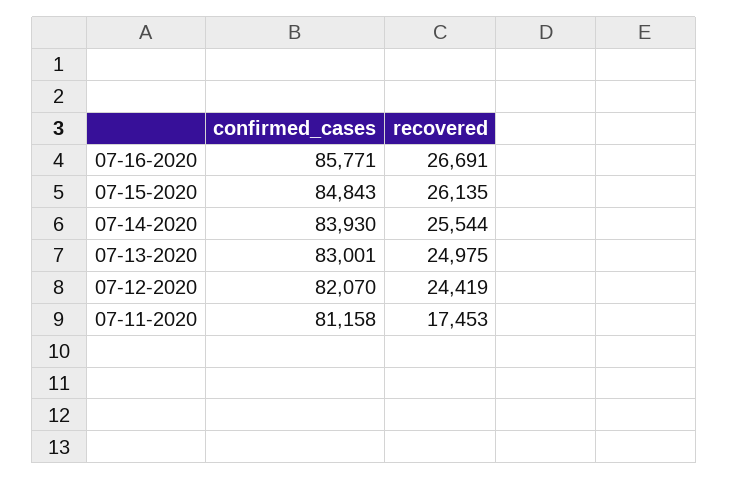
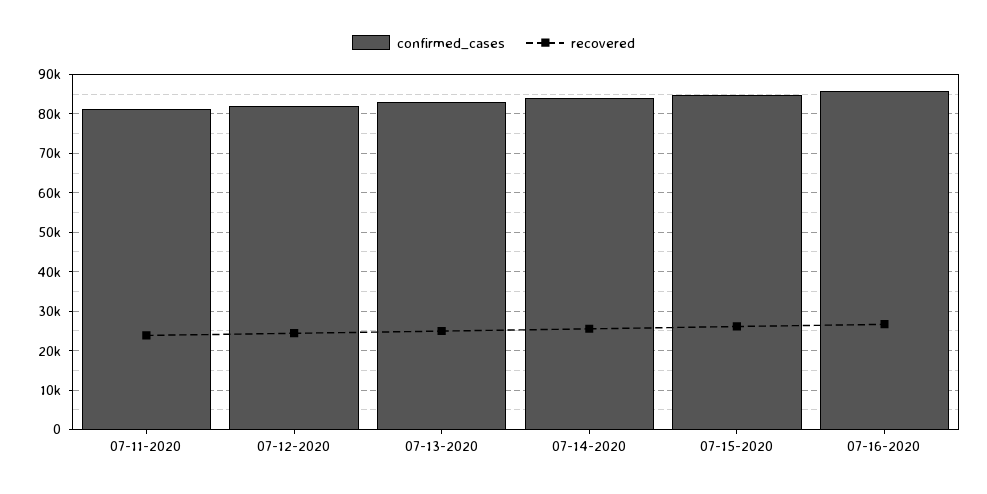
  {
    "confirmed_cases": {
      "07-16-2020": 85771,
      "07-15-2020": 84843,
      "07-14-2020": 83930,
      "07-13-2020": 83001,
      "07-12-2020": 82070,
      "07-11-2020": 81158
    },
    "recovered": {
      "07-16-2020": 26691,
      "07-15-2020": 26135,
      "07-14-2020": 25544,
      "07-13-2020": 24975,
      "07-12-2020": 24419,
-     "07-11-2020": 17453
+     "07-11-2020": 24000
    }
  }

